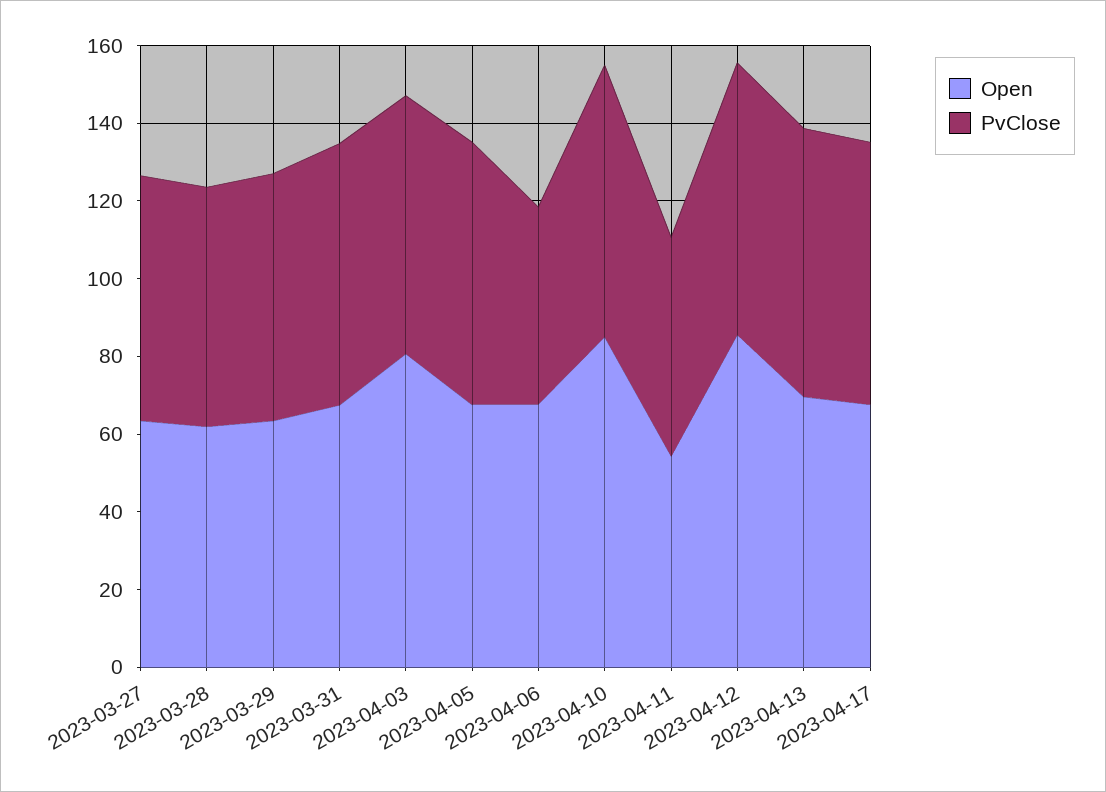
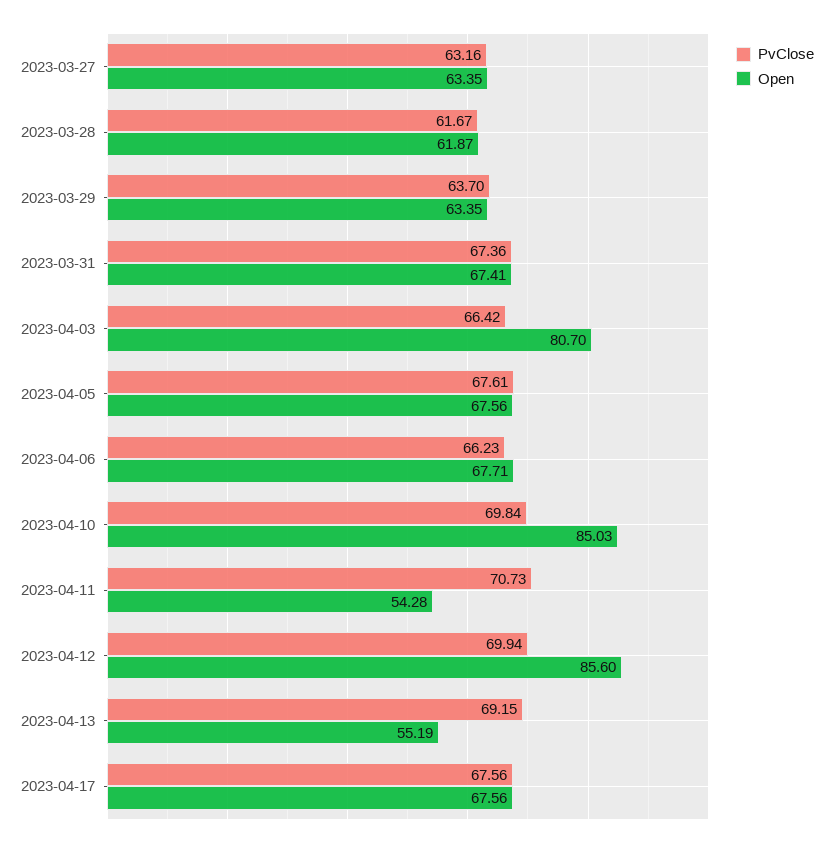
  {
    "Open": {
      "2023-03-27": 63.35,
      "2023-03-28": 61.87,
      "2023-03-29": 63.35,
      "2023-03-31": 67.41,
      "2023-04-03": 80.7,
      "2023-04-05": 67.56,
      "2023-04-06": 67.71,
      "2023-04-10": 85.03,
      "2023-04-11": 54.28,
      "2023-04-12": 85.6,
-     "2023-04-13": 70,
+     "2023-04-13": 55.19,
      "2023-04-17": 67.56
    },
    "PvClose": {
      "2023-03-27": 63.16,
      "2023-03-28": 61.67,
      "2023-03-29": 63.7,
      "2023-03-31": 67.36,
      "2023-04-03": 66.42,
      "2023-04-05": 67.61,
-     "2023-04-06": 50,
+     "2023-04-06": 66.23,
      "2023-04-10": 69.84,
-     "2023-04-11": 55,
+     "2023-04-11": 70.73,
      "2023-04-12": 69.94,
      "2023-04-13": 69.15,
      "2023-04-17": 67.56
    }
  }

